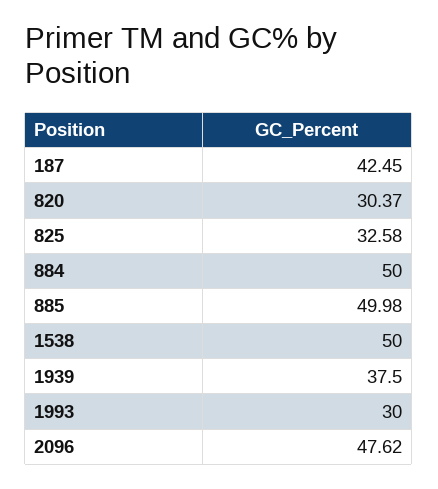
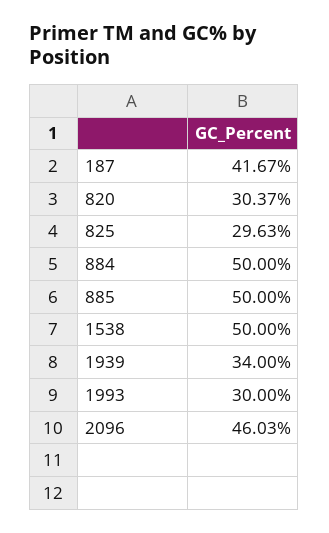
  {
-   "187": 42.45,
+   "187": 41.67,
    "820": 30.37,
-   "825": 32.58,
+   "825": 29.63,
    "884": 50,
-   "885": 49.98,
+   "885": 50,
    "1538": 50,
-   "1939": 37.5,
+   "1939": 34,
    "1993": 30,
-   "2096": 47.62
+   "2096": 46.03
  }

